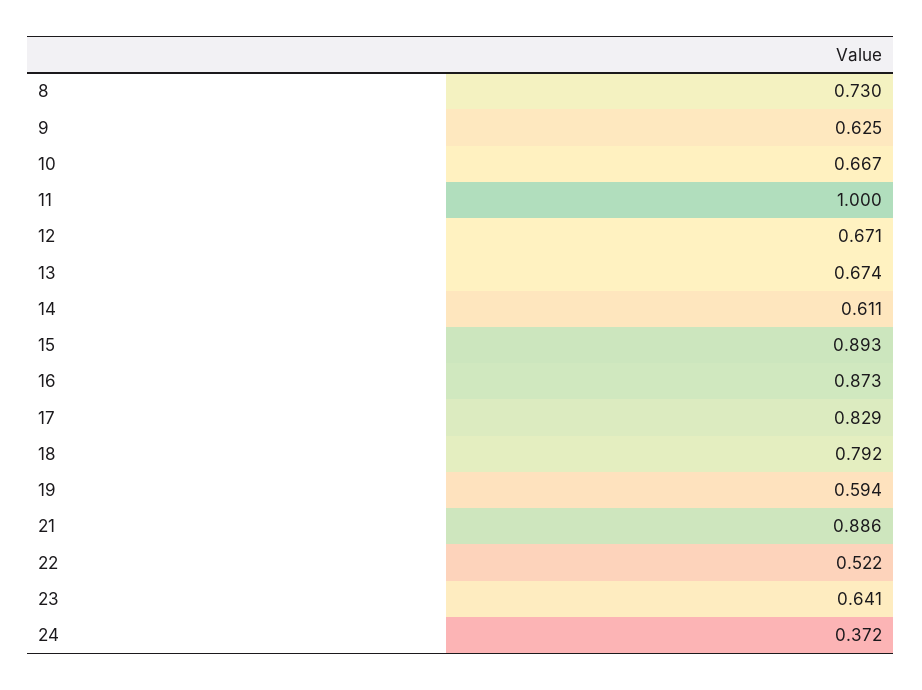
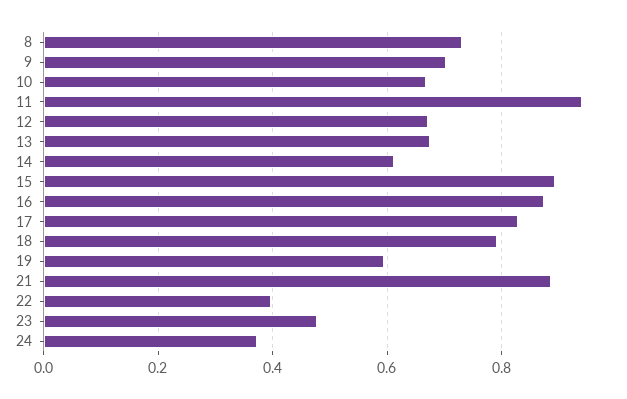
  {
    "8": 0.73,
-   "9": 0.625,
+   "9": 0.7,
    "10": 0.667,
-   "11": 1,
+   "11": 0.94,
    "12": 0.671,
    "13": 0.674,
    "14": 0.611,
    "15": 0.893,
    "16": 0.873,
    "17": 0.829,
    "18": 0.792,
    "19": 0.594,
    "21": 0.886,
-   "22": 0.522,
+   "22": 0.4,
-   "23": 0.641,
+   "23": 0.48,
    "24": 0.372
  }

